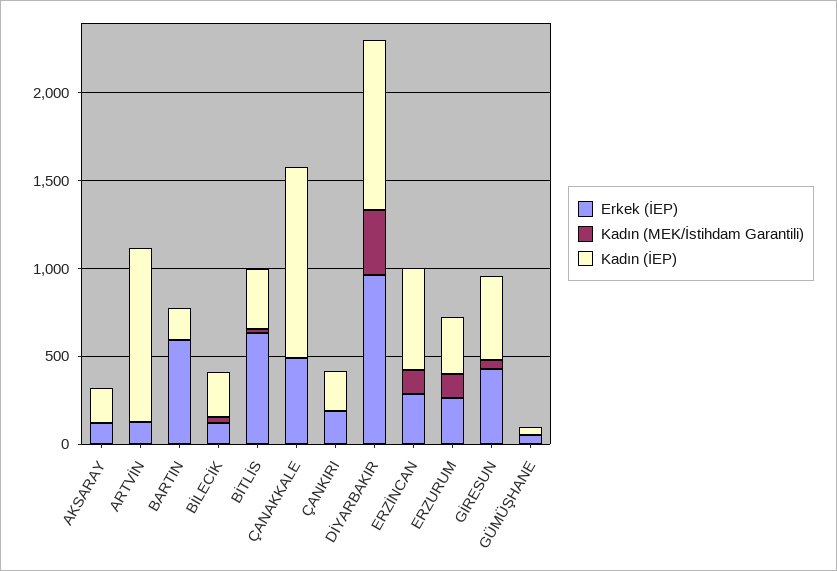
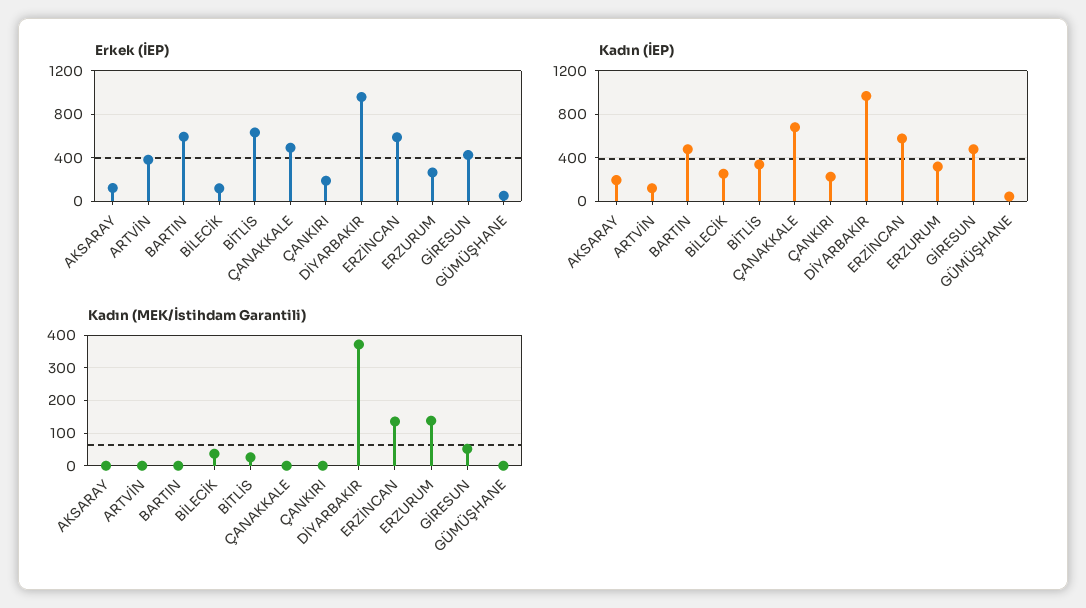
  {
    "Erkek (İEP)": {
      "AKSARAY": 100,
-     "ARTVİN": 100,
+     "ARTVİN": 400,
      "BARTIN": 600,
      "BİLECİK": 100,
      "BİTLİS": 600,
      "ÇANAKKALE": 500,
      "ÇANKIRI": 200,
      "DİYARBAKIR": 1000,
-     "ERZİNCAN": 300,
+     "ERZİNCAN": 600,
      "ERZURUM": 300,
      "GİRESUN": 400,
      "GÜMÜŞHANE": 100
    },
    "Kadın (MEK/İstihdam Garantili)": {
      "AKSARAY": 0,
      "ARTVİN": 0,
      "BARTIN": 0,
      "BİLECİK": 40,
      "BİTLİS": 20,
      "ÇANAKKALE": 0,
      "ÇANKIRI": 0,
      "DİYARBAKIR": 380,
      "ERZİNCAN": 140,
      "ERZURUM": 140,
      "GİRESUN": 60,
      "GÜMÜŞHANE": 0
    },
    "Kadın (İEP)": {
      "AKSARAY": 200,
-     "ARTVİN": 1000,
+     "ARTVİN": 100,
-     "BARTIN": 200,
+     "BARTIN": 500,
      "BİLECİK": 300,
      "BİTLİS": 300,
-     "ÇANAKKALE": 1100,
+     "ÇANAKKALE": 700,
      "ÇANKIRI": 200,
      "DİYARBAKIR": 1000,
      "ERZİNCAN": 600,
      "ERZURUM": 300,
      "GİRESUN": 500,
      "GÜMÜŞHANE": 0
    }
  }

